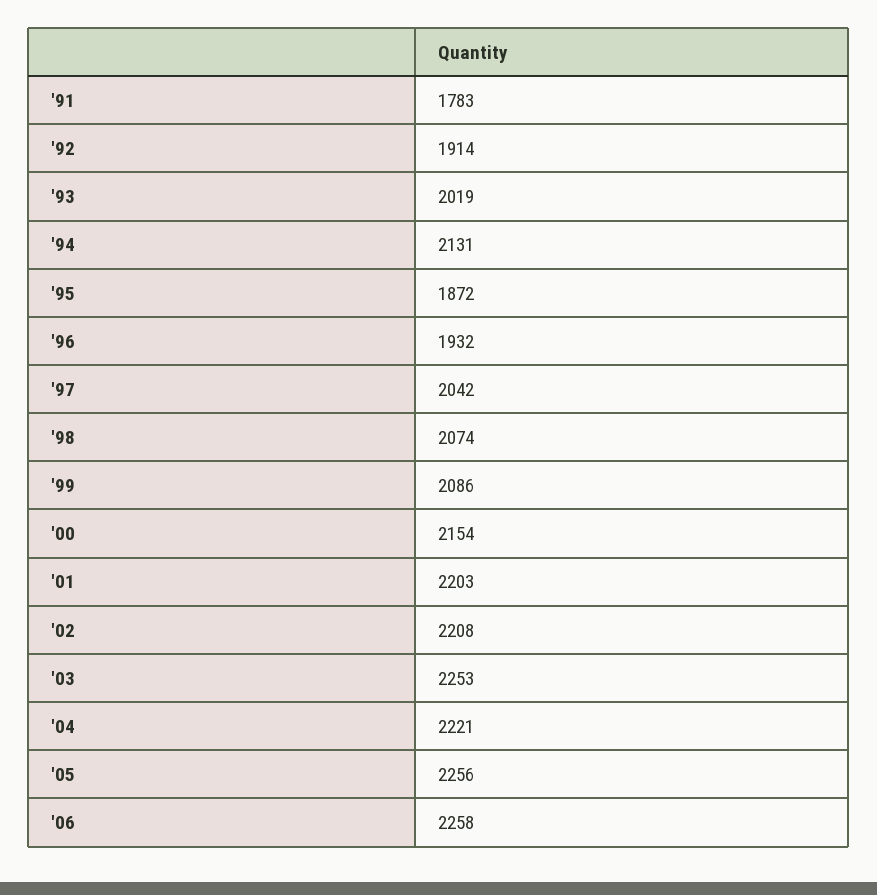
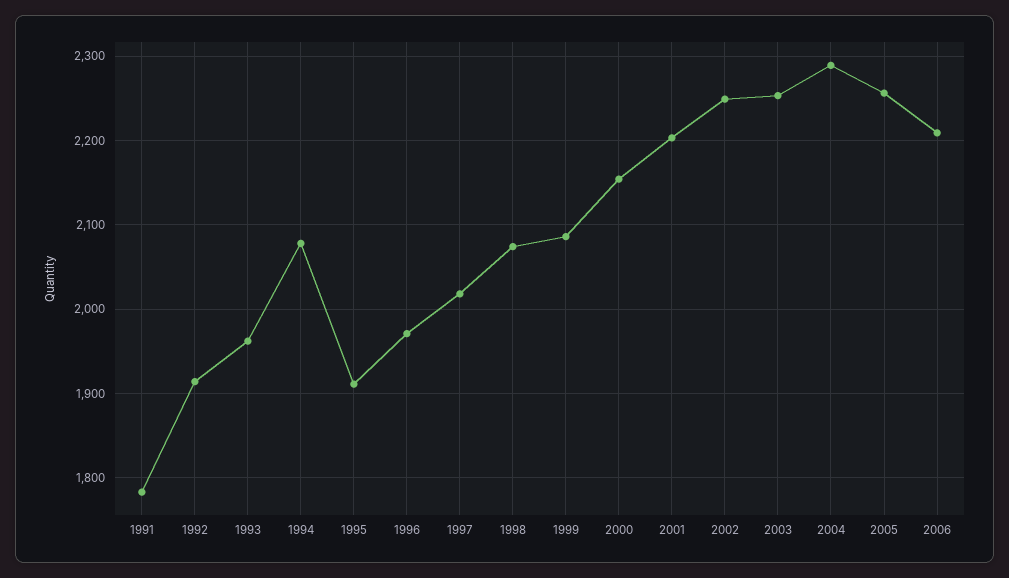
  {
    "'91": 1783,
    "'92": 1914,
-   "'93": 2019,
+   "'93": 1960,
-   "'94": 2131,
+   "'94": 2080,
-   "'95": 1872,
+   "'95": 1910,
-   "'96": 1932,
+   "'96": 1970,
-   "'97": 2042,
+   "'97": 2020,
    "'98": 2074,
    "'99": 2086,
    "'00": 2154,
    "'01": 2203,
-   "'02": 2208,
+   "'02": 2250,
    "'03": 2253,
-   "'04": 2221,
+   "'04": 2290,
    "'05": 2256,
-   "'06": 2258
+   "'06": 2210
  }

